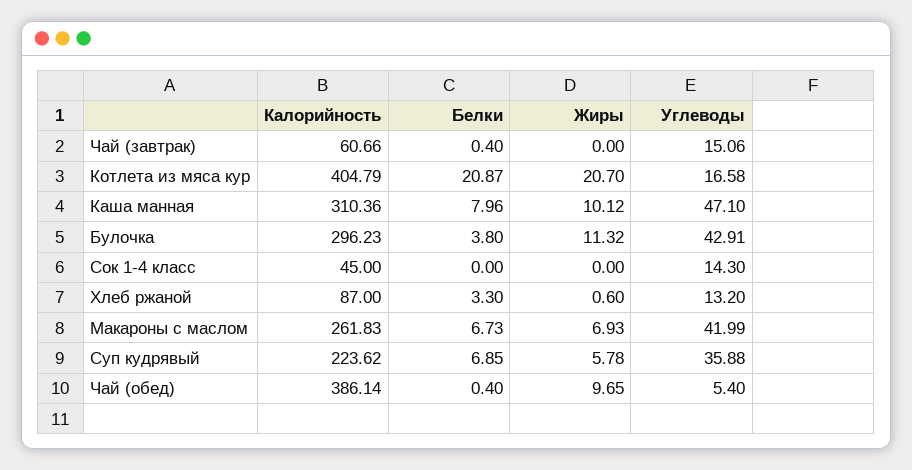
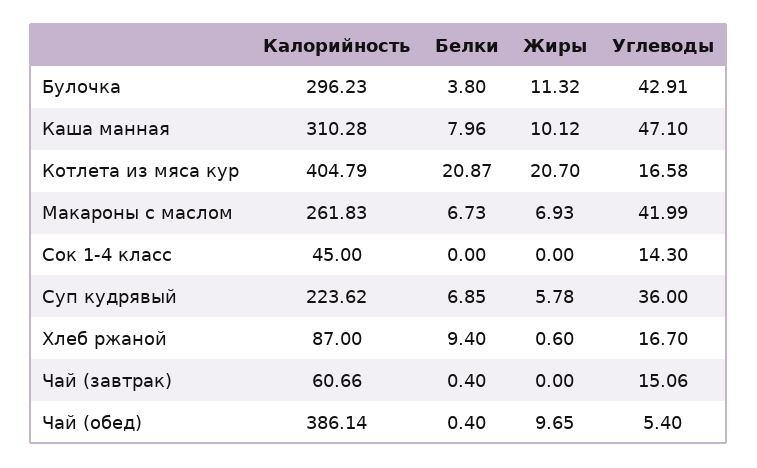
  {
    "Калорийность": {
      "Чай (завтрак)": 60.66,
      "Котлета из мяса кур": 404.79,
-     "Каша манная": 310.36,
+     "Каша манная": 310.28,
      "Булочка": 296.23,
      "Сок 1-4 класс": 45,
      "Хлеб ржаной": 87,
      "Макароны с маслом": 261.83,
      "Суп кудрявый": 223.62,
      "Чай (обед)": 386.14
    },
    "Белки": {
      "Чай (завтрак)": 0.4,
      "Котлета из мяса кур": 20.87,
      "Каша манная": 7.96,
      "Булочка": 3.8,
      "Сок 1-4 класс": 0,
-     "Хлеб ржаной": 3.3,
+     "Хлеб ржаной": 9.4,
      "Макароны с маслом": 6.73,
      "Суп кудрявый": 6.85,
      "Чай (обед)": 0.4
    },
    "Жиры": {
      "Чай (завтрак)": 0,
      "Котлета из мяса кур": 20.7,
      "Каша манная": 10.12,
      "Булочка": 11.32,
      "Сок 1-4 класс": 0,
      "Хлеб ржаной": 0.6,
      "Макароны с маслом": 6.93,
      "Суп кудрявый": 5.78,
      "Чай (обед)": 9.65
    },
    "Углеводы": {
      "Чай (завтрак)": 15.06,
      "Котлета из мяса кур": 16.58,
      "Каша манная": 47.1,
      "Булочка": 42.91,
      "Сок 1-4 класс": 14.3,
-     "Хлеб ржаной": 13.2,
+     "Хлеб ржаной": 16.7,
      "Макароны с маслом": 41.99,
-     "Суп кудрявый": 35.88,
+     "Суп кудрявый": 36,
      "Чай (обед)": 5.4
    }
  }

